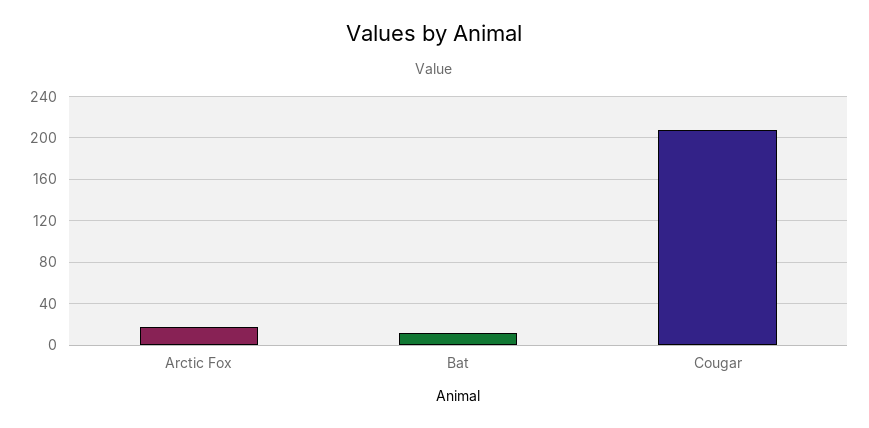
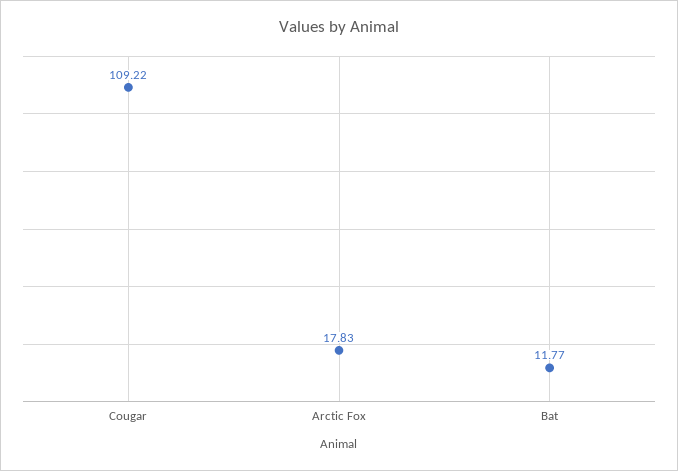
  {
    "Arctic Fox": 17.83,
    "Bat": 11.77,
-   "Cougar": 210
+   "Cougar": 109.22
  }

